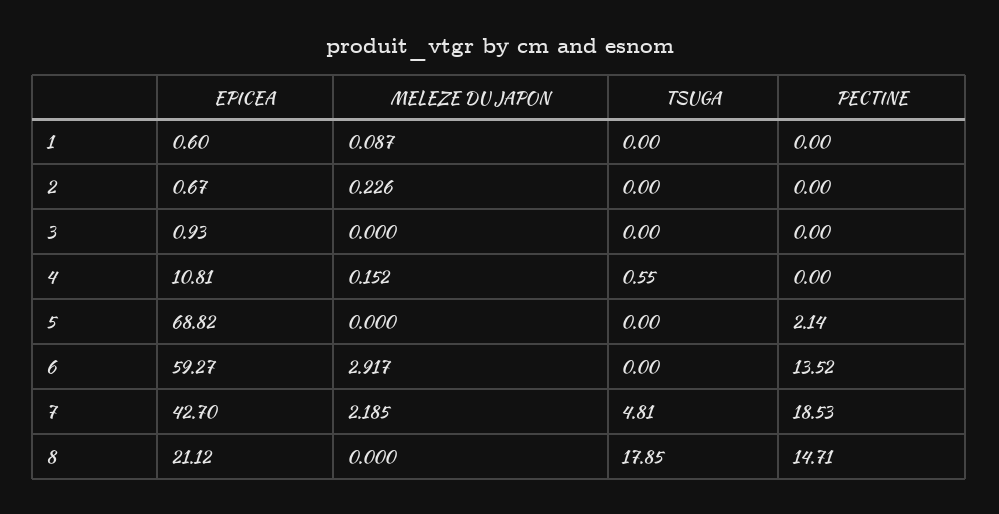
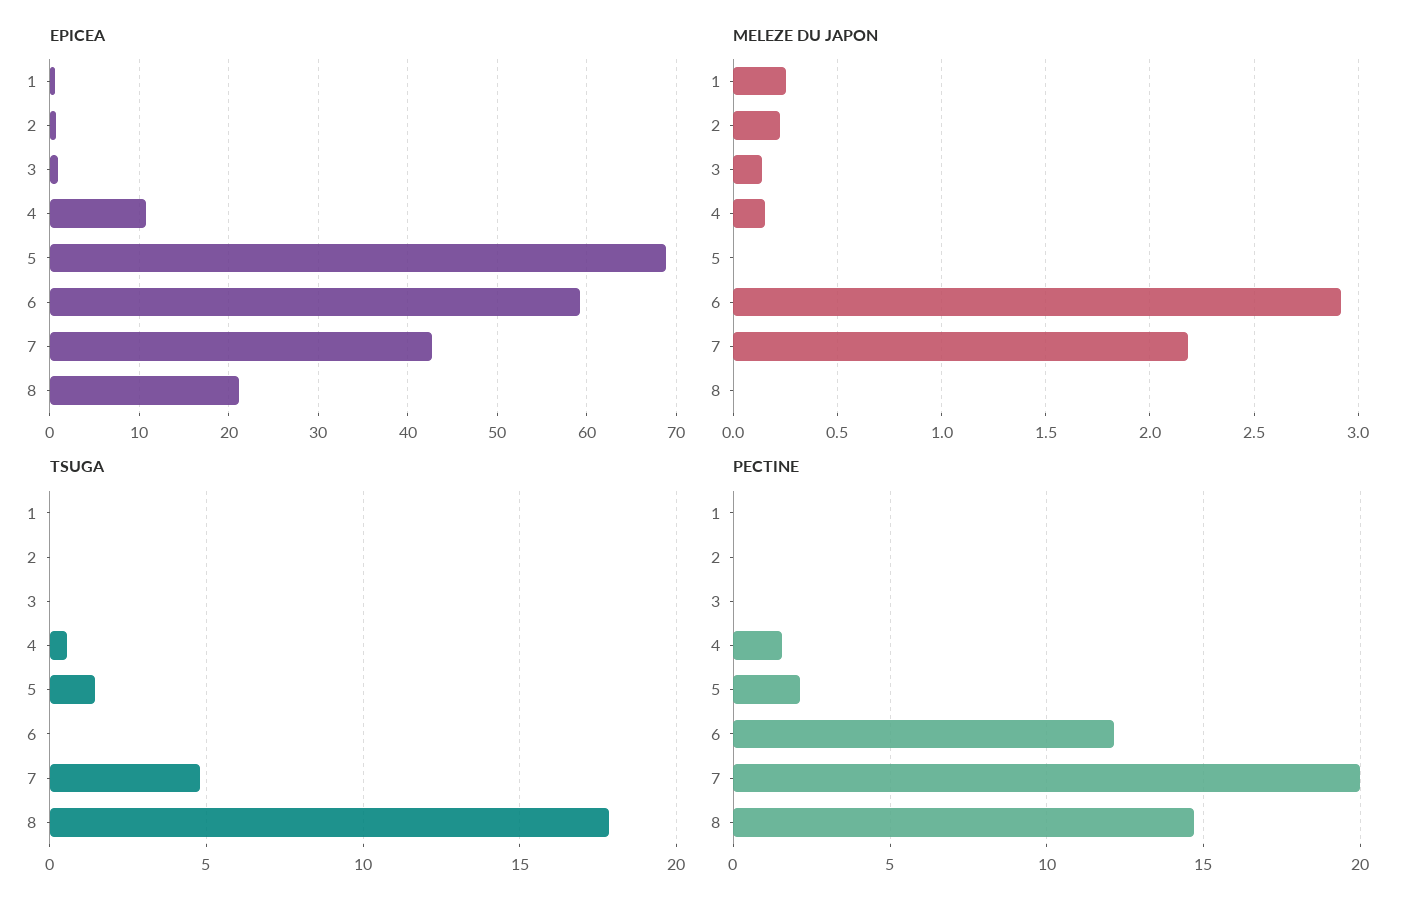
  {
    "EPICEA": {
      "1": 0.6,
      "2": 0.67,
      "3": 0.93,
      "4": 10.81,
      "5": 68.82,
      "6": 59.27,
      "7": 42.7,
      "8": 21.12
    },
    "MELEZE DU JAPON": {
-     "1": 0.087,
+     "1": 0.25,
      "2": 0.226,
-     "3": 0,
+     "3": 0.15,
      "4": 0.152,
      "5": 0,
      "6": 2.917,
      "7": 2.185,
      "8": 0
    },
    "TSUGA": {
      "1": 0,
      "2": 0,
      "3": 0,
      "4": 0.55,
-     "5": 0,
+     "5": 1.5,
      "6": 0,
      "7": 4.81,
      "8": 17.85
    },
    "PECTINE": {
      "1": 0,
      "2": 0,
      "3": 0,
-     "4": 0,
+     "4": 1.5,
      "5": 2.14,
-     "6": 13.52,
+     "6": 12,
-     "7": 18.53,
+     "7": 20,
      "8": 14.71
    }
  }

